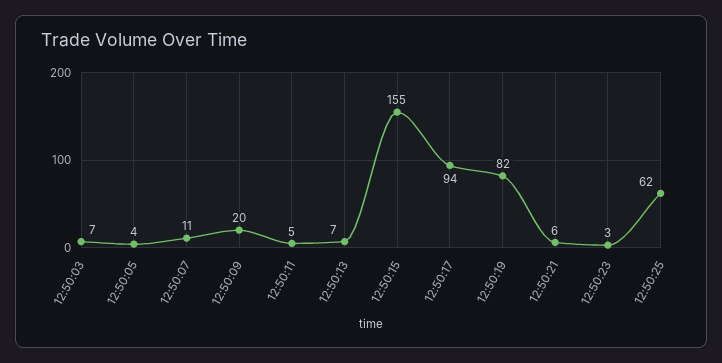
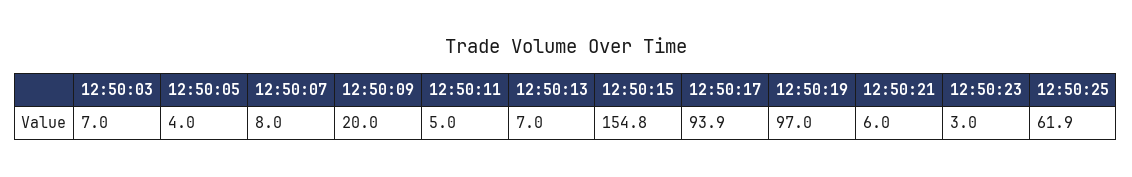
  {
    "12:50:03": 7,
    "12:50:05": 4,
-   "12:50:07": 11,
+   "12:50:07": 8,
    "12:50:09": 20,
    "12:50:11": 5,
    "12:50:13": 7,
    "12:50:15": 154.8,
    "12:50:17": 93.9,
-   "12:50:19": 82,
+   "12:50:19": 97,
    "12:50:21": 6,
    "12:50:23": 3,
    "12:50:25": 61.9
  }

